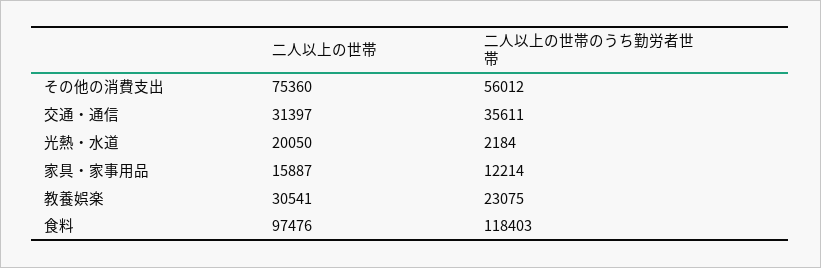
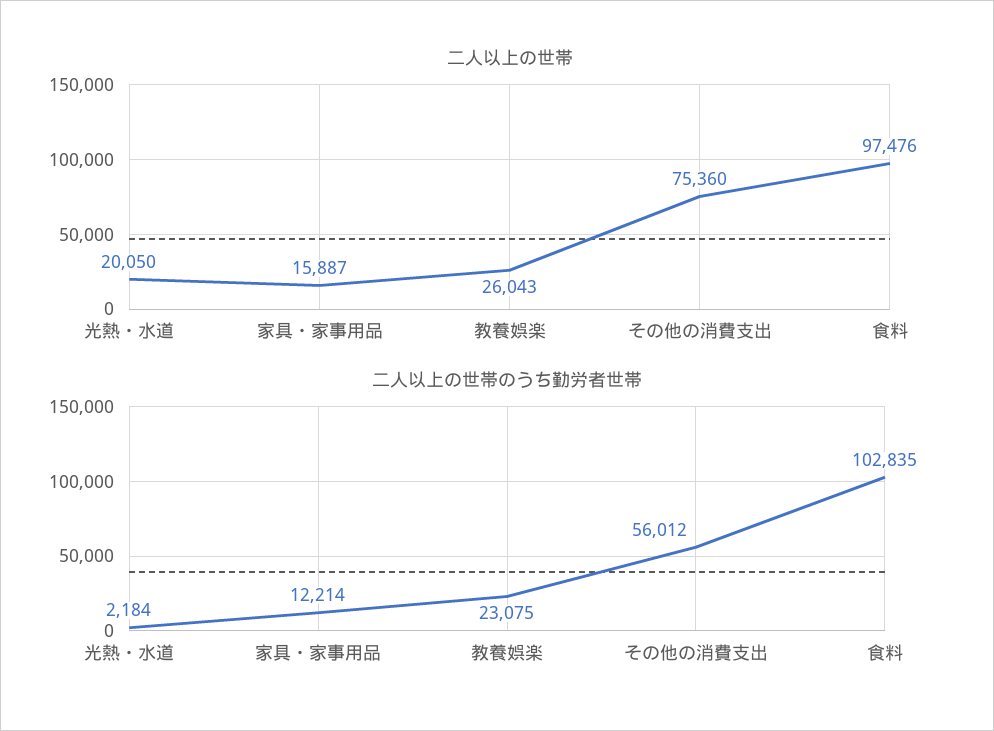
  {
    "二人以上の世帯": {
      "その他の消費支出": 75360,
-     "交通・通信": 31397,
      "光熱・水道": 20050,
      "家具・家事用品": 15887,
-     "教養娯楽": 30541,
+     "教養娯楽": 26043,
      "食料": 97476
    },
    "二人以上の世帯のうち勤労者世帯": {
      "その他の消費支出": 56012,
-     "交通・通信": 35611,
      "光熱・水道": 2184,
      "家具・家事用品": 12214,
      "教養娯楽": 23075,
-     "食料": 118403
+     "食料": 102835
    }
  }

